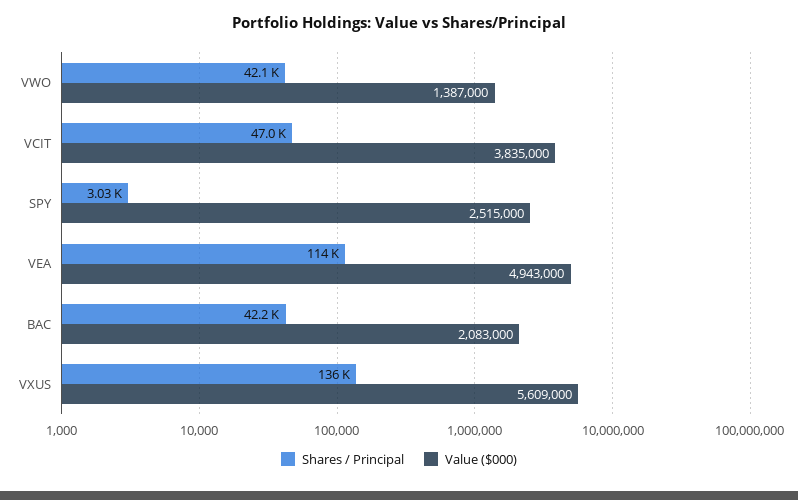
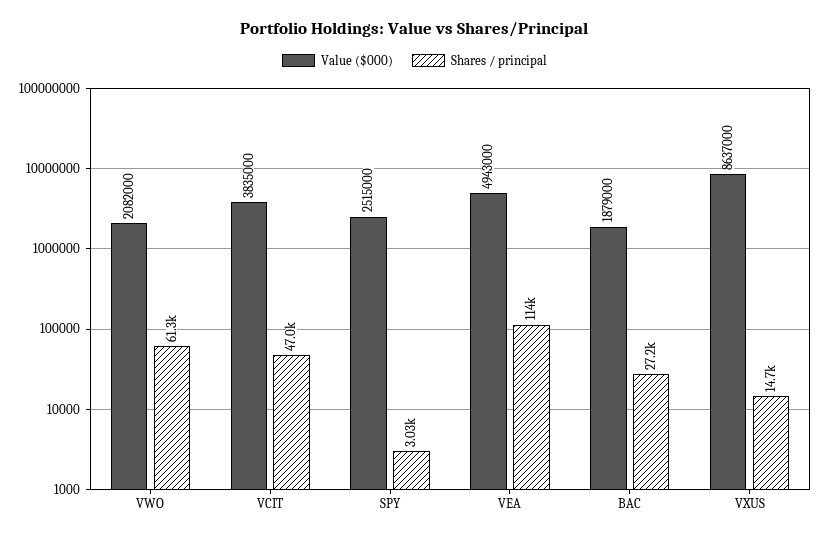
  {
    "Shares / Principal": {
-     "VWO": 42100,
+     "VWO": 61300,
      "VCIT": 47000,
      "SPY": 3030,
      "VEA": 114000,
-     "BAC": 42200,
+     "BAC": 27200,
-     "VXUS": 136000
+     "VXUS": 14700
    },
    "Value ($000)": {
-     "VWO": 1387000,
+     "VWO": 2082000,
      "VCIT": 3835000,
      "SPY": 2515000,
      "VEA": 4943000,
-     "BAC": 2083000,
+     "BAC": 1879000,
-     "VXUS": 5609000
+     "VXUS": 8637000
    }
  }

